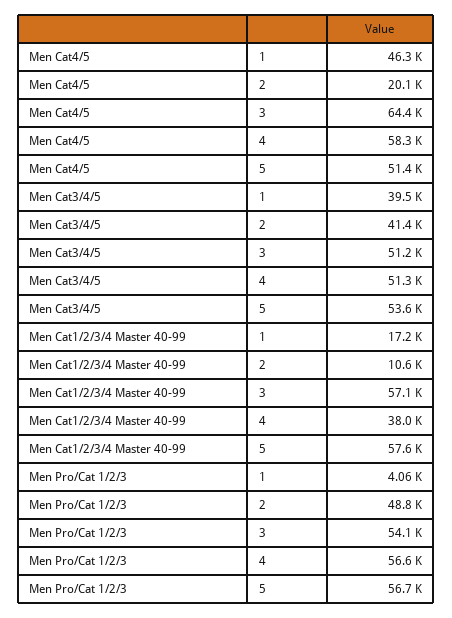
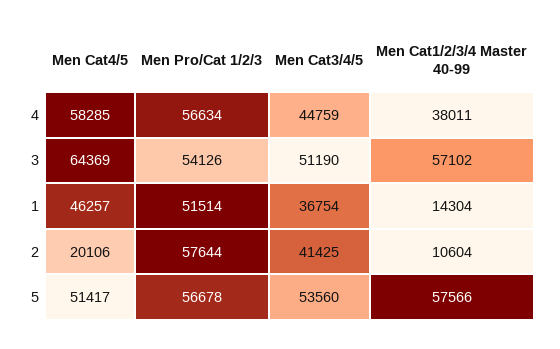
  {
    "Men Cat4/5": {
      "1": 46257,
      "2": 20106,
      "3": 64369,
      "4": 58285,
      "5": 51417
    },
    "Men Cat3/4/5": {
-     "1": 39500,
+     "1": 36754,
      "2": 41425,
      "3": 51190,
-     "4": 51300,
+     "4": 44759,
      "5": 53560
    },
    "Men Cat1/2/3/4 Master 40-99": {
-     "1": 17200,
+     "1": 14304,
      "2": 10604,
      "3": 57102,
      "4": 38011,
      "5": 57566
    },
    "Men Pro/Cat 1/2/3": {
-     "1": 4060,
+     "1": 51514,
-     "2": 48800,
+     "2": 57644,
      "3": 54126,
      "4": 56634,
      "5": 56678
    }
  }

